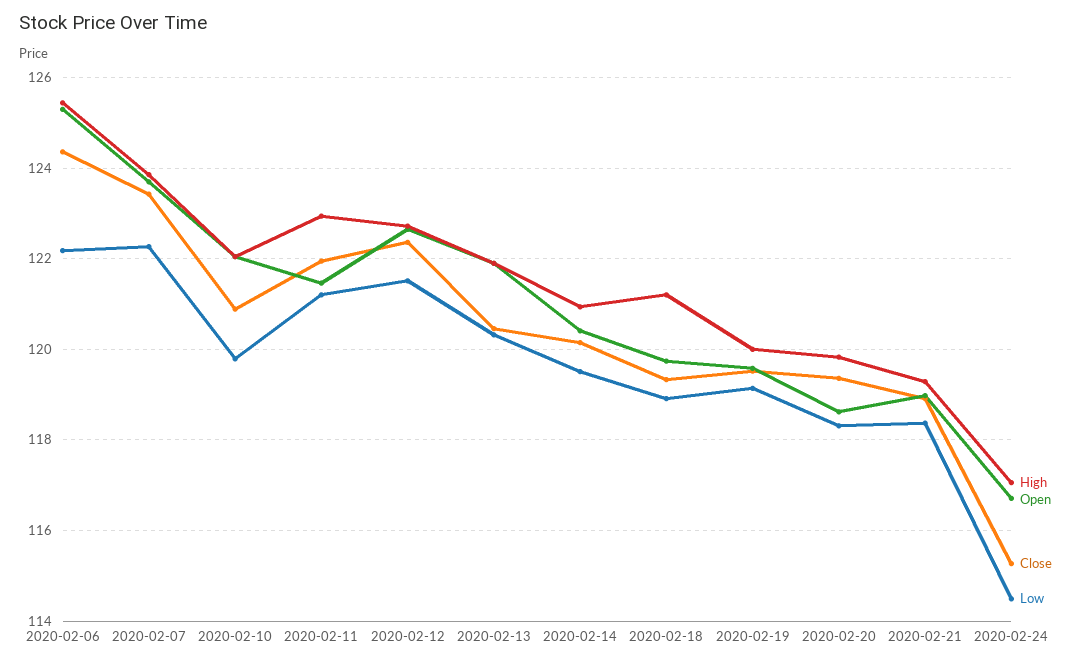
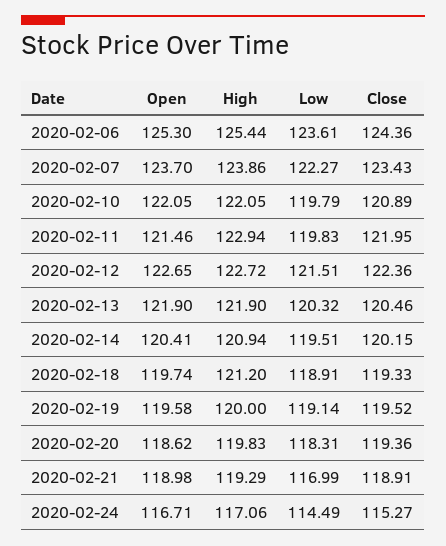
  {
    "High": {
      "2020-02-06": 125.44,
      "2020-02-07": 123.86,
      "2020-02-10": 122.05,
      "2020-02-11": 122.94,
      "2020-02-12": 122.72,
      "2020-02-13": 121.9,
      "2020-02-14": 120.94,
      "2020-02-18": 121.2,
      "2020-02-19": 120,
      "2020-02-20": 119.83,
      "2020-02-21": 119.29,
      "2020-02-24": 117.06
    },
    "Open": {
      "2020-02-06": 125.3,
      "2020-02-07": 123.7,
      "2020-02-10": 122.05,
      "2020-02-11": 121.46,
      "2020-02-12": 122.65,
      "2020-02-13": 121.9,
      "2020-02-14": 120.41,
      "2020-02-18": 119.74,
      "2020-02-19": 119.58,
      "2020-02-20": 118.62,
      "2020-02-21": 118.98,
      "2020-02-24": 116.71
    },
    "Close": {
      "2020-02-06": 124.36,
      "2020-02-07": 123.43,
      "2020-02-10": 120.89,
      "2020-02-11": 121.95,
      "2020-02-12": 122.36,
      "2020-02-13": 120.46,
      "2020-02-14": 120.15,
      "2020-02-18": 119.33,
      "2020-02-19": 119.52,
      "2020-02-20": 119.36,
      "2020-02-21": 118.91,
      "2020-02-24": 115.27
    },
    "Low": {
-     "2020-02-06": 122.2,
+     "2020-02-06": 123.61,
      "2020-02-07": 122.27,
      "2020-02-10": 119.79,
-     "2020-02-11": 121.2,
+     "2020-02-11": 119.83,
      "2020-02-12": 121.51,
      "2020-02-13": 120.32,
      "2020-02-14": 119.51,
      "2020-02-18": 118.91,
      "2020-02-19": 119.14,
      "2020-02-20": 118.31,
-     "2020-02-21": 118.4,
+     "2020-02-21": 116.99,
      "2020-02-24": 114.49
    }
  }

